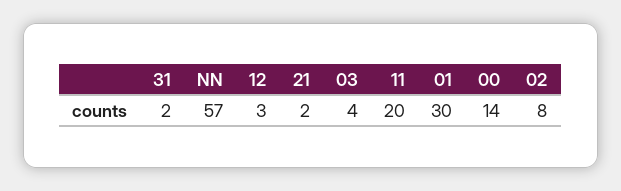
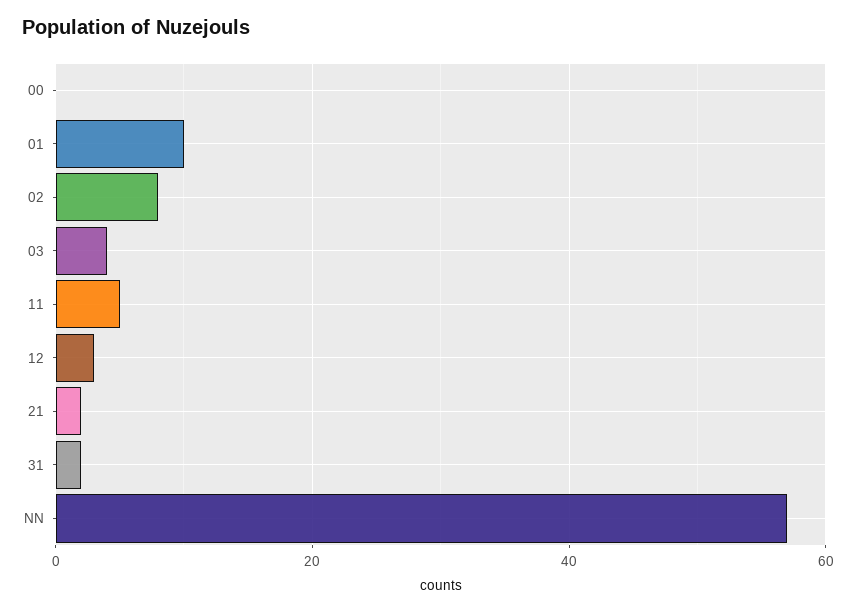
  {
    "31": 2,
    "NN": 57,
    "12": 3,
    "21": 2,
    "03": 4,
-   "11": 20,
+   "11": 5,
-   "01": 30,
+   "01": 10,
-   "00": 14,
+   "00": 0,
    "02": 8
  }

